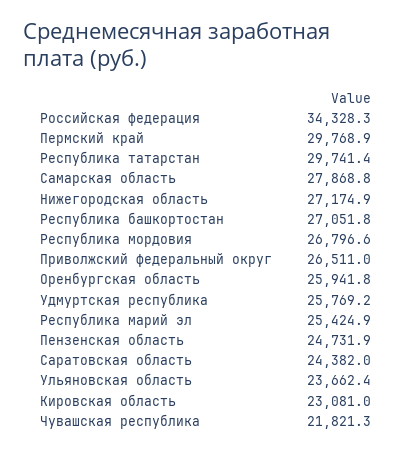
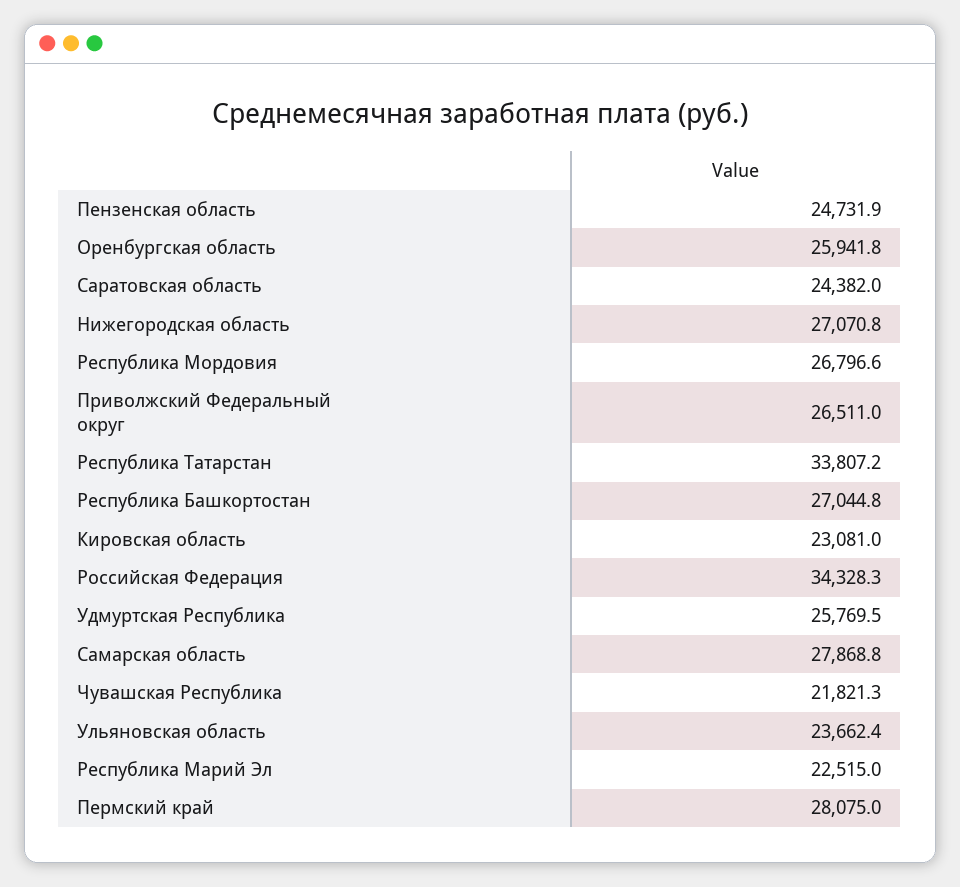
  {
    "Российская федерация": 34328.3,
-   "Пермский край": 29768.9,
+   "Пермский край": 28075,
-   "Республика татарстан": 29741.4,
+   "Республика татарстан": 33807.2,
    "Самарская область": 27868.8,
-   "Нижегородская область": 27174.9,
+   "Нижегородская область": 27070.8,
-   "Республика башкортостан": 27051.8,
+   "Республика башкортостан": 27044.8,
    "Республика мордовия": 26796.6,
    "Приволжский федеральный округ": 26511,
    "Оренбургская область": 25941.8,
-   "Удмуртская республика": 25769.2,
+   "Удмуртская республика": 25769.5,
-   "Республика марий эл": 25424.9,
+   "Республика марий эл": 22515,
    "Пензенская область": 24731.9,
    "Саратовская область": 24382,
    "Ульяновская область": 23662.4,
    "Кировская область": 23081,
    "Чувашская республика": 21821.3
  }

